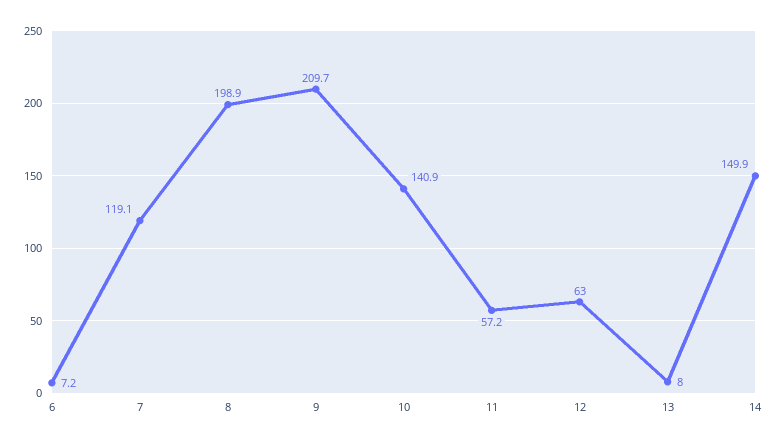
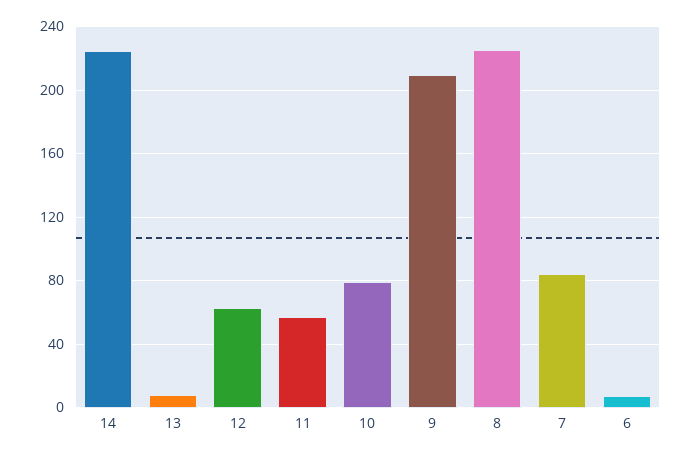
  {
    "6": 7.2,
-   "7": 119.1,
+   "7": 85,
-   "8": 198.9,
+   "8": 225,
    "9": 209.7,
-   "10": 140.9,
+   "10": 80,
    "11": 57.2,
    "12": 63,
    "13": 8,
-   "14": 149.9
+   "14": 225
  }

